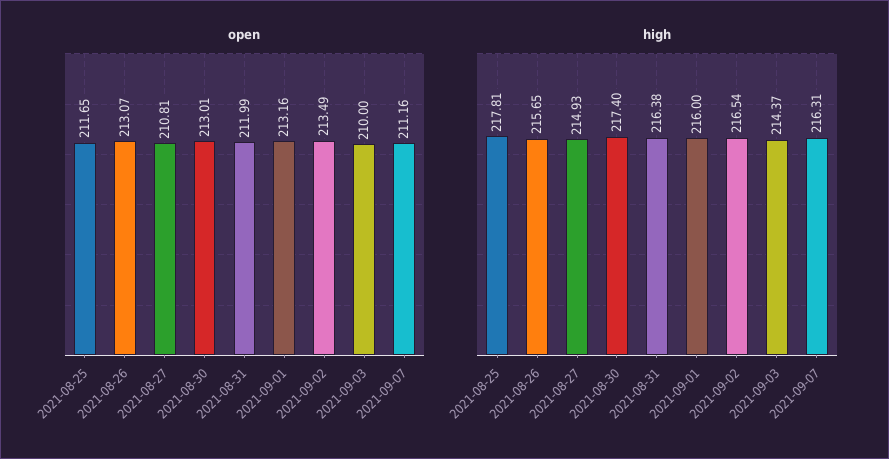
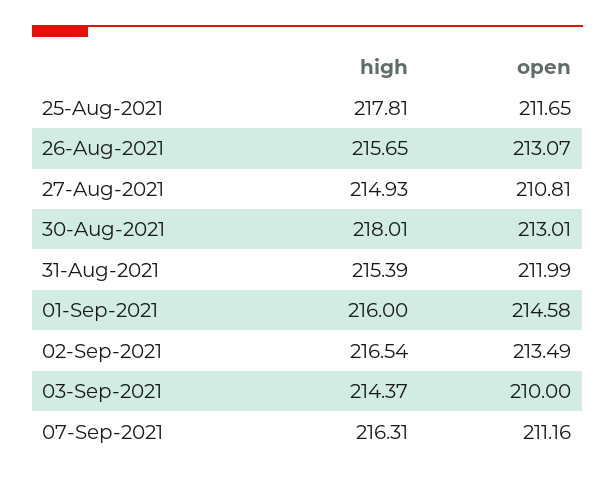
  {
    "open": {
      "2021-08-25": 211.65,
      "2021-08-26": 213.07,
      "2021-08-27": 210.81,
      "2021-08-30": 213.01,
      "2021-08-31": 211.99,
-     "2021-09-01": 213.16,
+     "2021-09-01": 214.58,
      "2021-09-02": 213.49,
      "2021-09-03": 210,
      "2021-09-07": 211.16
    },
    "high": {
      "2021-08-25": 217.81,
      "2021-08-26": 215.65,
      "2021-08-27": 214.93,
-     "2021-08-30": 217.4,
+     "2021-08-30": 218.01,
-     "2021-08-31": 216.38,
+     "2021-08-31": 215.39,
      "2021-09-01": 216,
      "2021-09-02": 216.54,
      "2021-09-03": 214.37,
      "2021-09-07": 216.31
    }
  }

